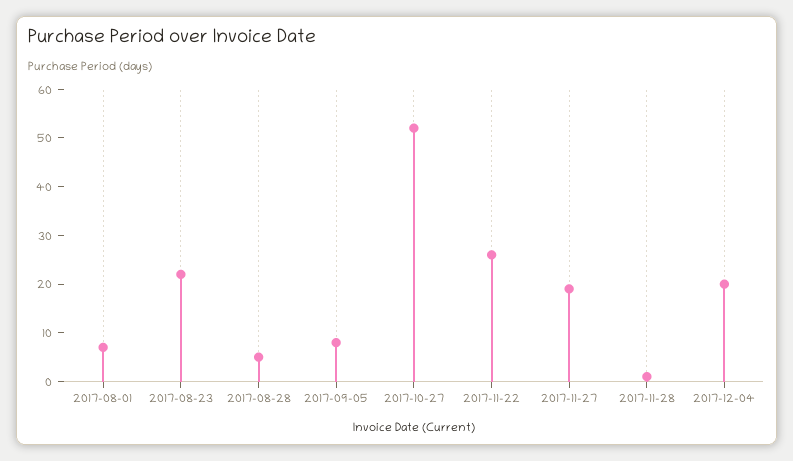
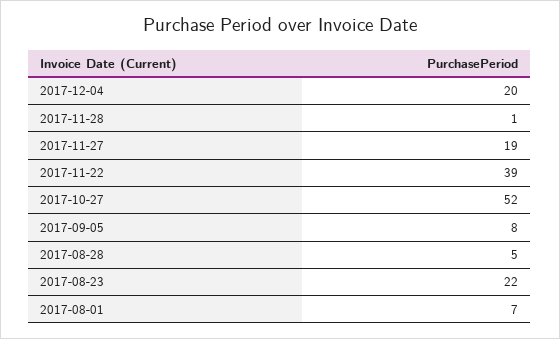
  {
    "2017-08-01": 7,
    "2017-08-23": 22,
    "2017-08-28": 5,
    "2017-09-05": 8,
    "2017-10-27": 52,
-   "2017-11-22": 25,
+   "2017-11-22": 39,
    "2017-11-27": 19,
    "2017-11-28": 1,
    "2017-12-04": 20
  }

